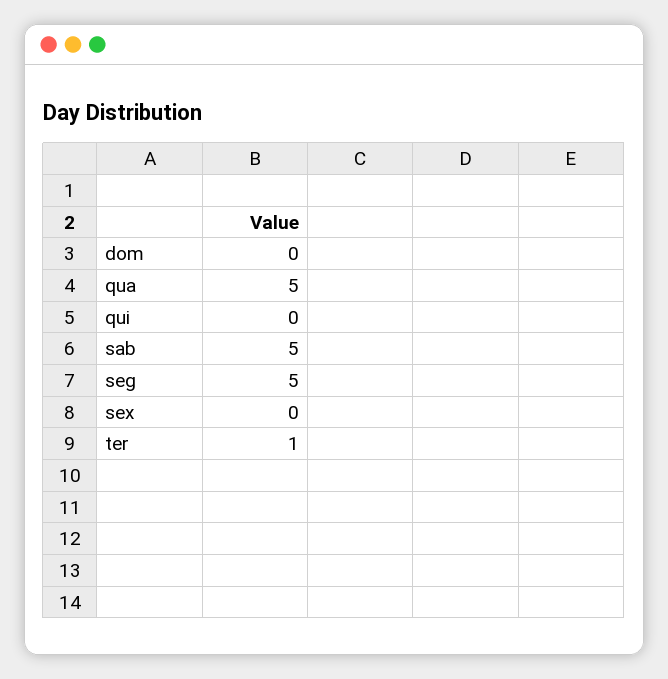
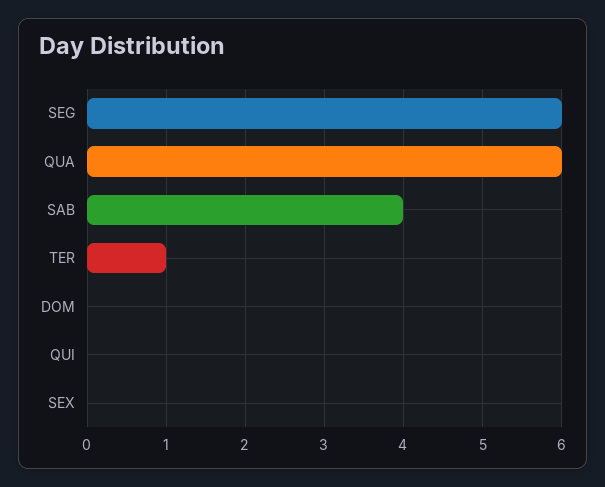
  {
    "dom": 0,
-   "qua": 5,
+   "qua": 6,
    "qui": 0,
-   "sab": 5,
+   "sab": 4,
-   "seg": 5,
+   "seg": 6,
    "sex": 0,
    "ter": 1
  }

